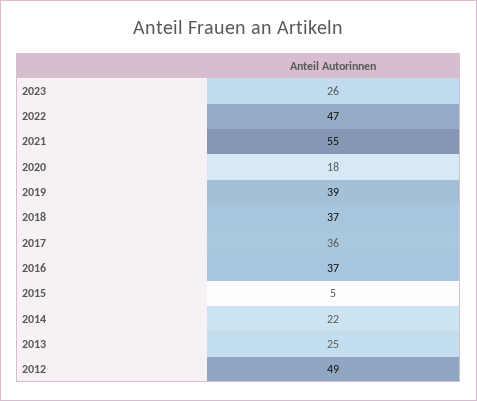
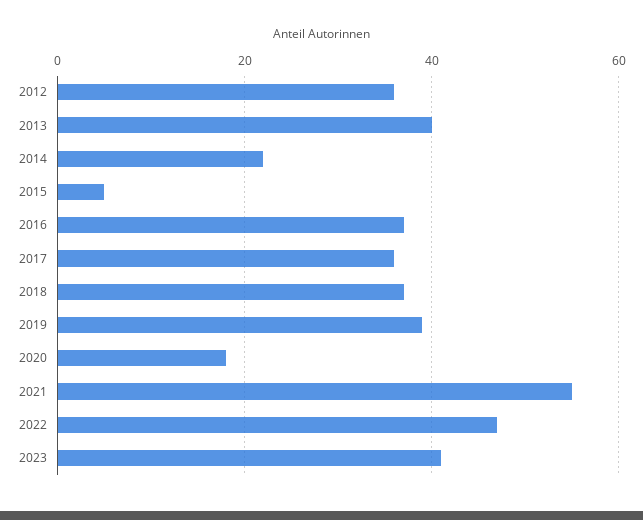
  {
-   "2023": 26,
+   "2023": 40,
    "2022": 47,
    "2021": 55,
    "2020": 18,
    "2019": 39,
    "2018": 37,
    "2017": 36,
    "2016": 37,
    "2015": 5,
    "2014": 22,
-   "2013": 25,
+   "2013": 40,
-   "2012": 49
+   "2012": 35
  }

